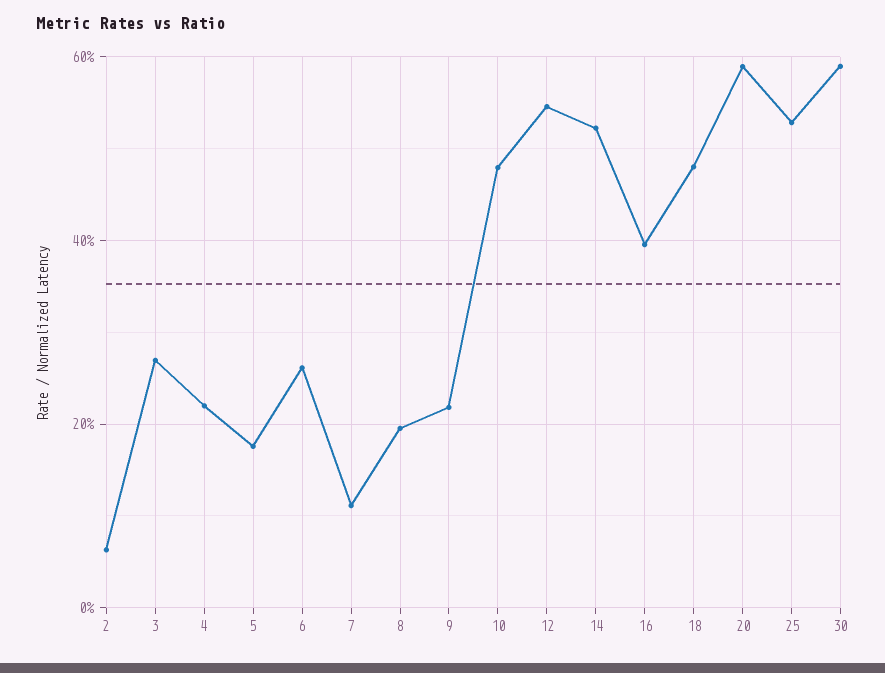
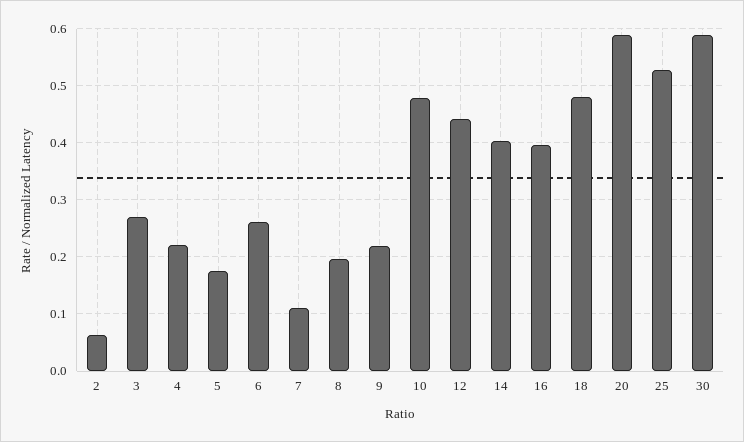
  {
    "2": 0.06,
    "3": 0.26,
    "4": 0.22,
    "5": 0.18,
    "6": 0.26,
    "7": 0.12,
    "8": 0.2,
    "9": 0.22,
    "10": 0.48,
-   "12": 0.54,
+   "12": 0.44,
-   "14": 0.52,
+   "14": 0.4,
    "16": 0.4,
    "18": 0.48,
    "20": 0.58,
    "25": 0.52,
    "30": 0.58
  }

